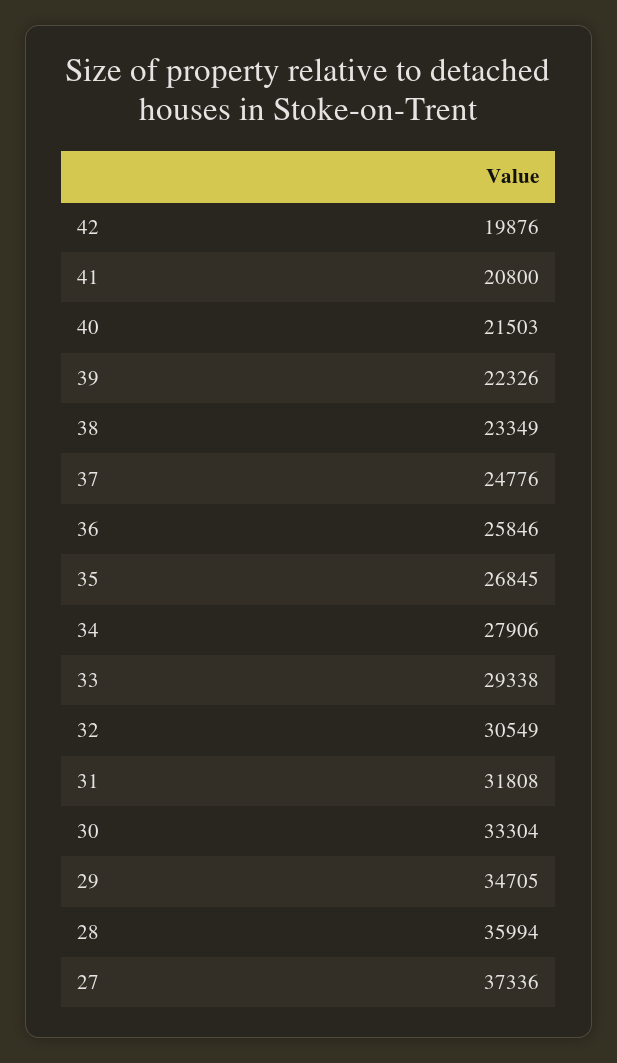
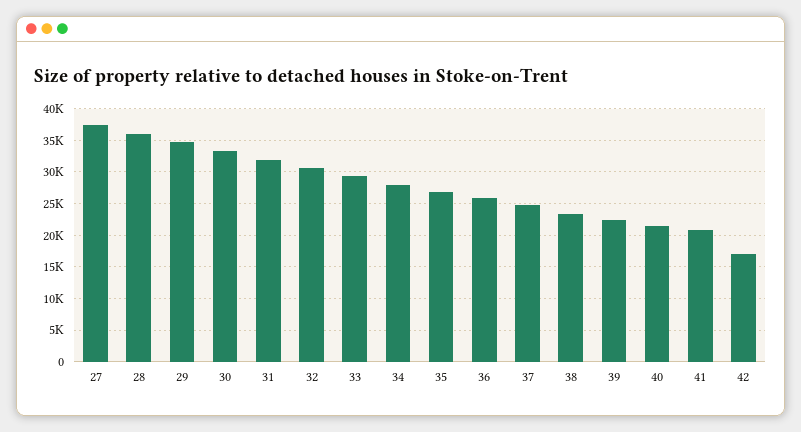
  {
-   "42": 19876,
+   "42": 17000,
    "41": 20800,
    "40": 21503,
    "39": 22326,
    "38": 23349,
    "37": 24776,
    "36": 25846,
    "35": 26845,
    "34": 27906,
    "33": 29338,
    "32": 30549,
    "31": 31808,
    "30": 33304,
    "29": 34705,
    "28": 35994,
    "27": 37336
  }

